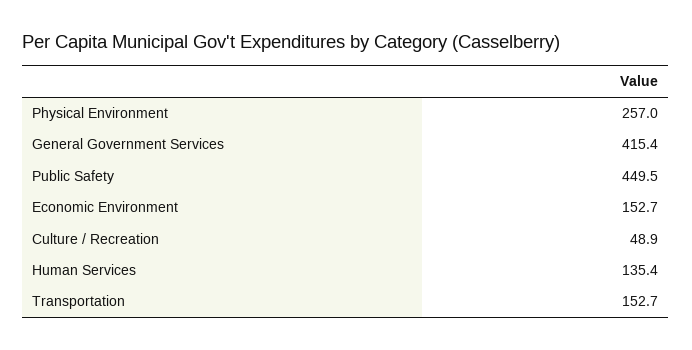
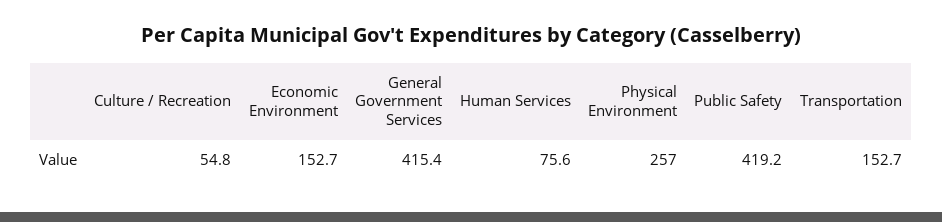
  {
    "Physical Environment": 257,
    "General Government Services": 415.4,
-   "Public Safety": 449.5,
+   "Public Safety": 419.2,
    "Economic Environment": 152.7,
-   "Culture / Recreation": 48.9,
+   "Culture / Recreation": 54.8,
-   "Human Services": 135.4,
+   "Human Services": 75.6,
    "Transportation": 152.7
  }

